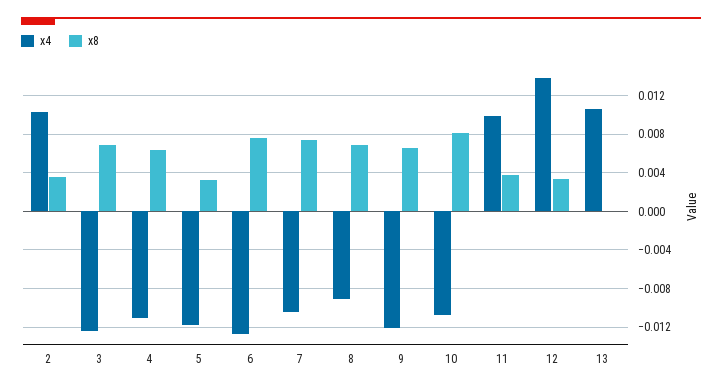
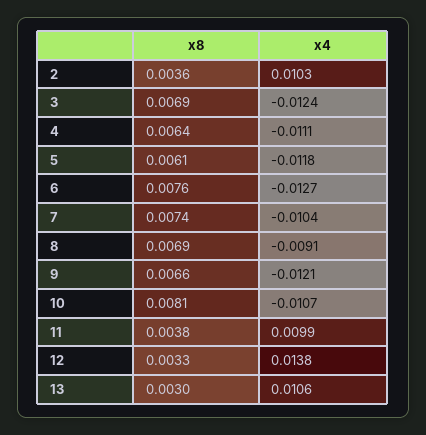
  {
    "x4": {
      "2": 0.0103,
      "3": -0.0124,
      "4": -0.0111,
      "5": -0.0118,
      "6": -0.0127,
      "7": -0.0104,
      "8": -0.0091,
      "9": -0.0121,
      "10": -0.0107,
      "11": 0.0099,
      "12": 0.0138,
      "13": 0.0106
    },
    "x8": {
      "2": 0.0036,
      "3": 0.0069,
      "4": 0.0064,
-     "5": 0.003,
+     "5": 0.0061,
      "6": 0.0076,
      "7": 0.0074,
      "8": 0.0069,
      "9": 0.0066,
      "10": 0.0081,
      "11": 0.0038,
      "12": 0.0033,
-     "13": 0
+     "13": 0.003
    }
  }

